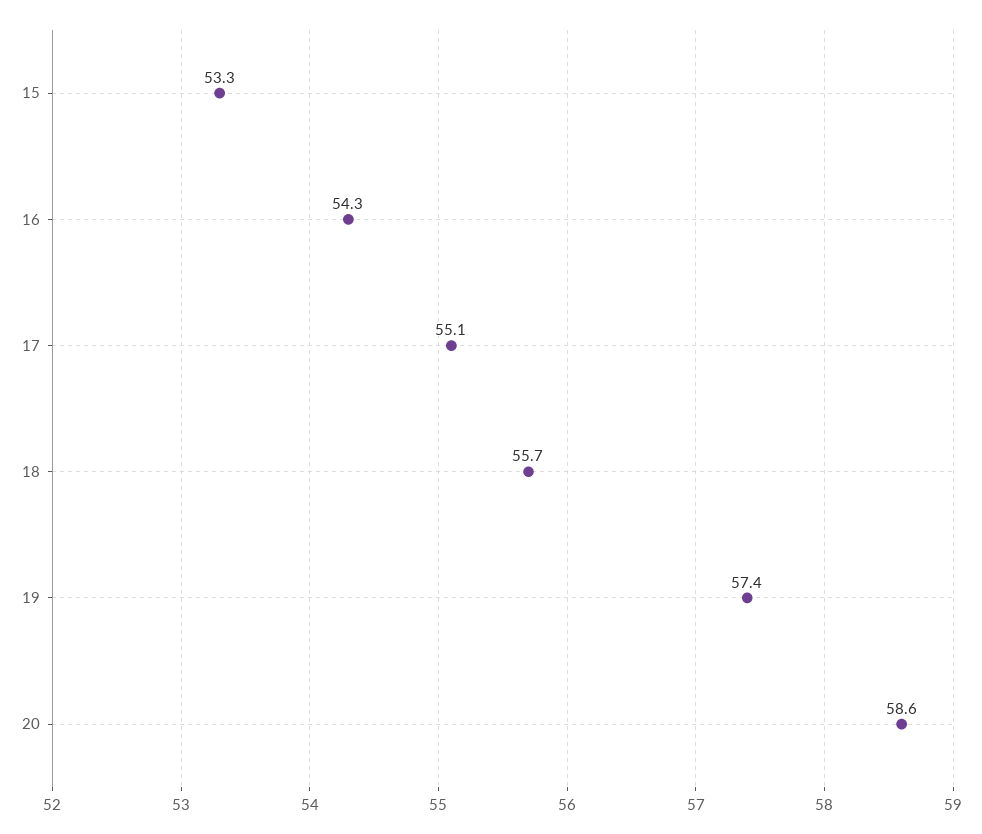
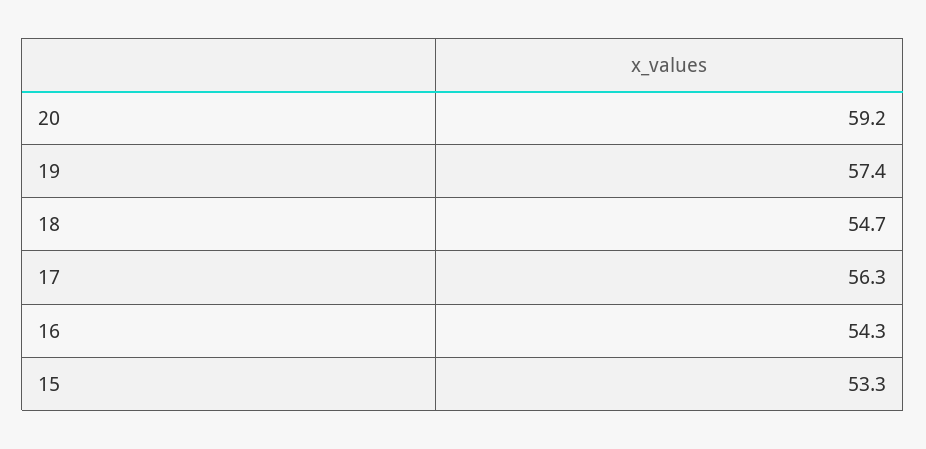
  {
    "15": 53.3,
    "16": 54.3,
-   "17": 55.1,
+   "17": 56.3,
-   "18": 55.7,
+   "18": 54.7,
    "19": 57.4,
-   "20": 58.6
+   "20": 59.2
  }

